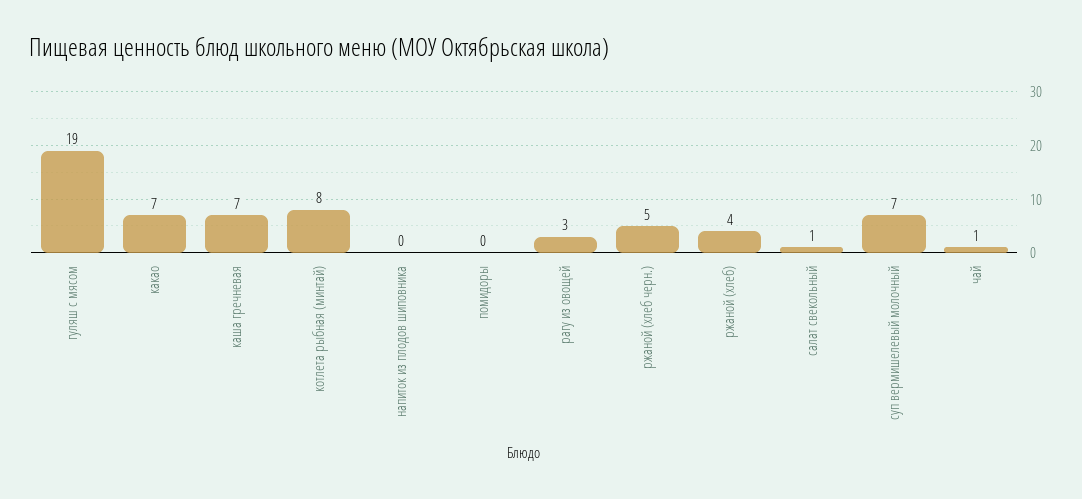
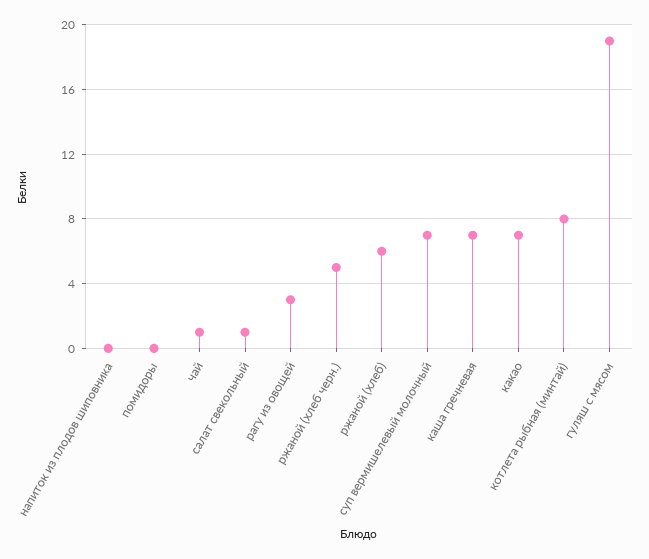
  {
    "гуляш с мясом": 19,
    "какао": 7,
    "каша гречневая": 7,
    "котлета рыбная (минтай)": 8,
    "напиток из плодов шиповника": 0,
    "помидоры": 0,
    "рагу из овощей": 3,
    "ржаной (хлеб черн.)": 5,
-   "ржаной (хлеб)": 4,
+   "ржаной (хлеб)": 6,
    "салат свекольный": 1,
    "суп вермишелевый молочный": 7,
    "чай": 1
  }

